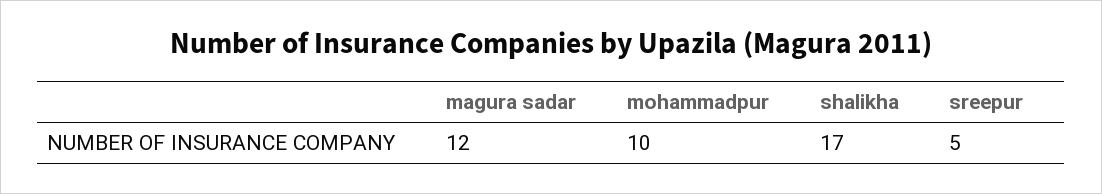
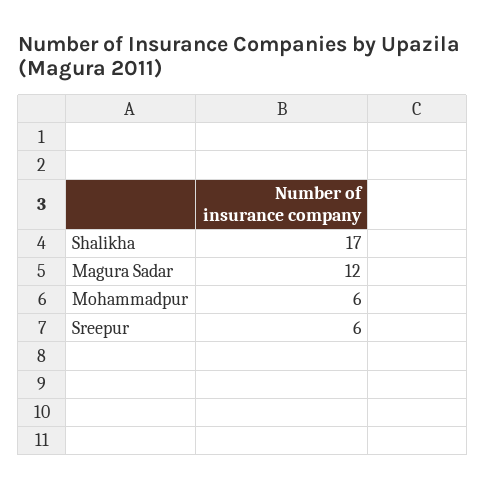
  {
    "magura sadar": 12,
-   "mohammadpur": 10,
+   "mohammadpur": 6,
    "shalikha": 17,
-   "sreepur": 5
+   "sreepur": 6
  }

